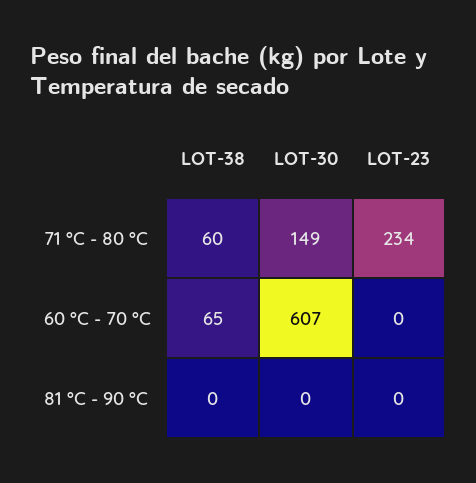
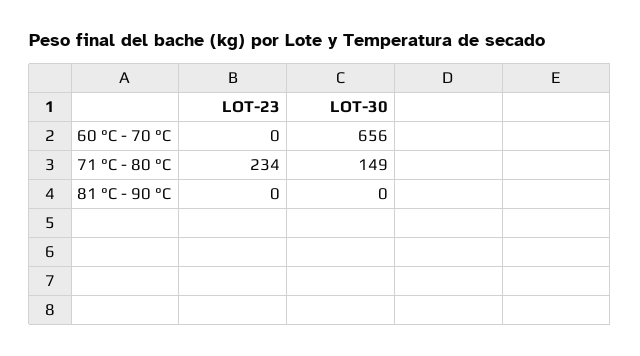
  {
-   "LOT-38": {
-     "71 °C - 80 °C": 60,
-     "60 °C - 70 °C": 65,
-     "81 °C - 90 °C": 0
-   },
    "LOT-30": {
      "71 °C - 80 °C": 149,
-     "60 °C - 70 °C": 607,
+     "60 °C - 70 °C": 656,
      "81 °C - 90 °C": 0
    },
    "LOT-23": {
      "71 °C - 80 °C": 234,
      "60 °C - 70 °C": 0,
      "81 °C - 90 °C": 0
    }
  }

